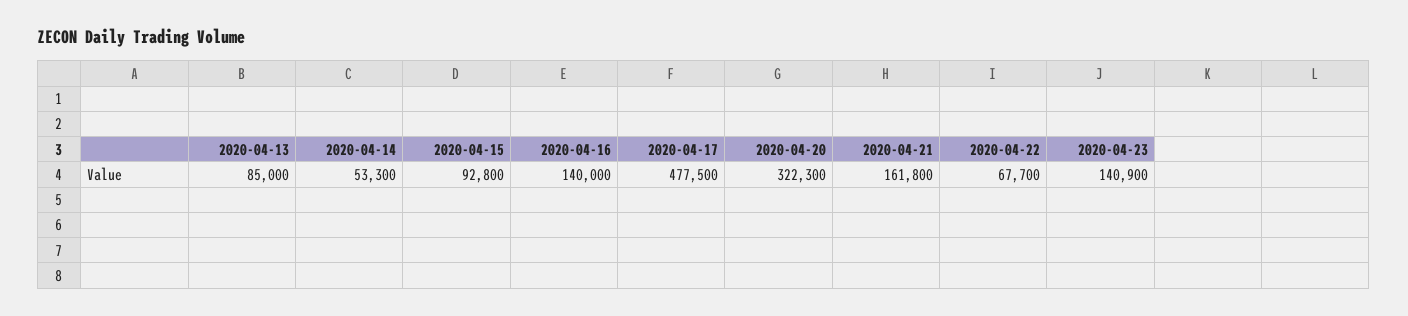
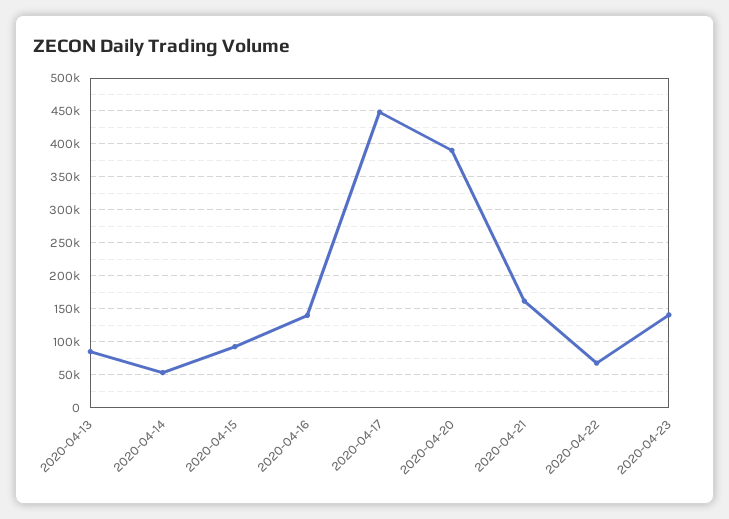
  {
    "2020-04-13": 85000,
    "2020-04-14": 53300,
    "2020-04-15": 92800,
    "2020-04-16": 140000,
-   "2020-04-17": 477500,
+   "2020-04-17": 450000,
-   "2020-04-20": 322300,
+   "2020-04-20": 390000,
    "2020-04-21": 161800,
    "2020-04-22": 67700,
    "2020-04-23": 140900
  }

